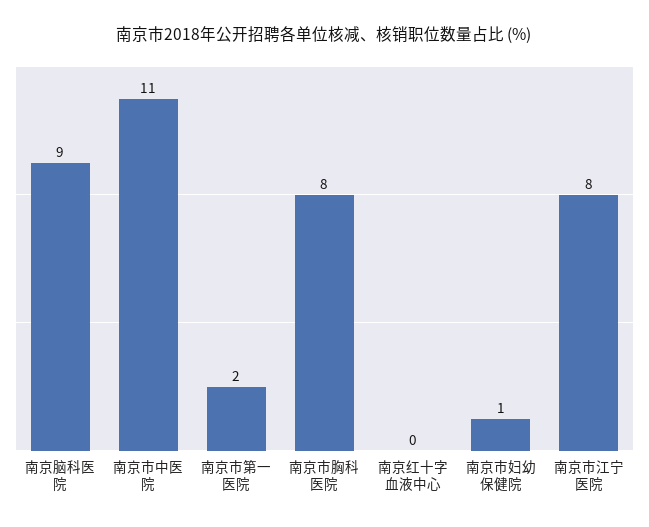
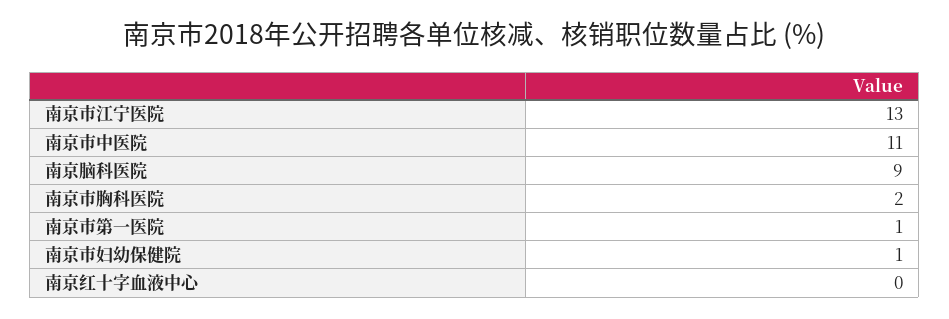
  {
    "南京脑科医院": 9,
    "南京市中医院": 11,
-   "南京市第一医院": 2,
+   "南京市第一医院": 1,
-   "南京市胸科医院": 8,
+   "南京市胸科医院": 2,
    "南京红十字血液中心": 0,
    "南京市妇幼保健院": 1,
-   "南京市江宁医院": 8
+   "南京市江宁医院": 13
  }

